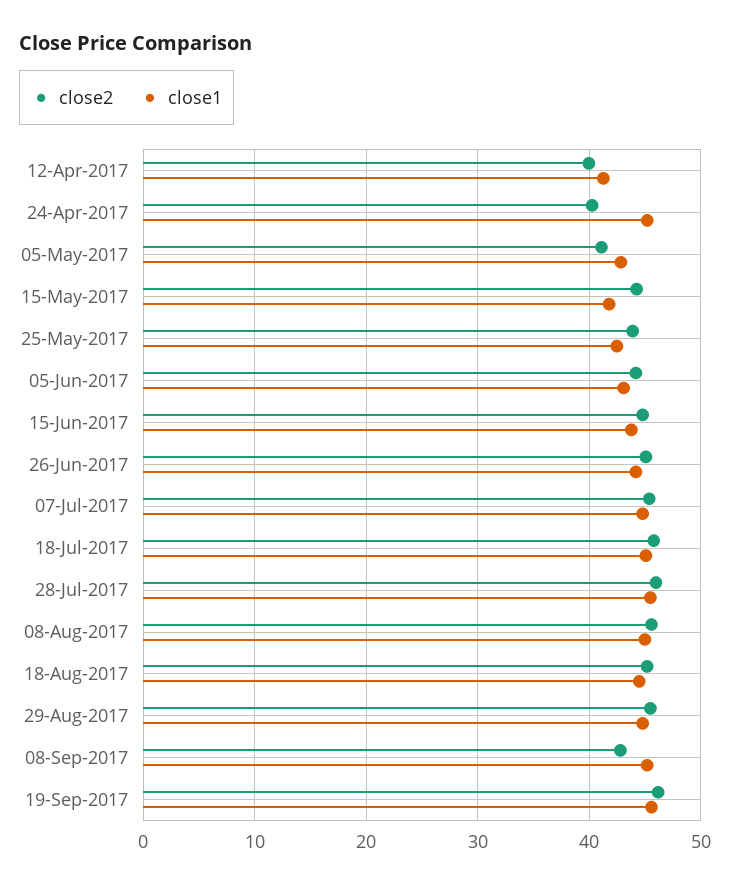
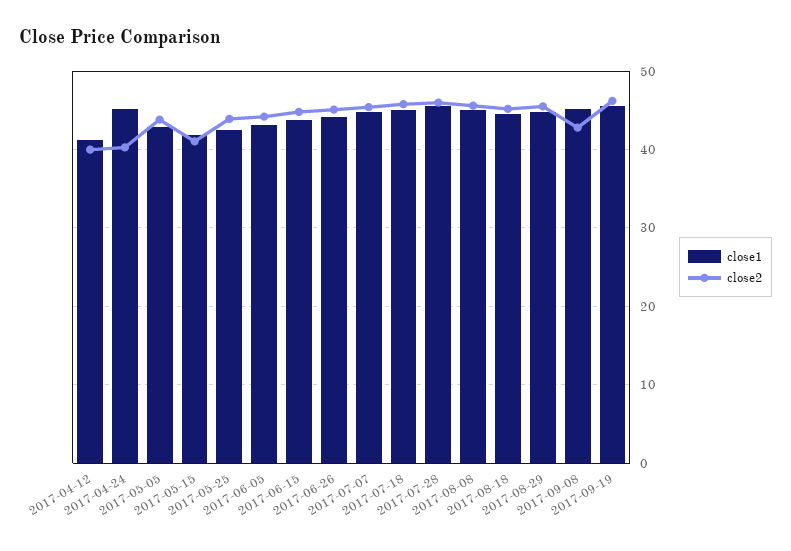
  {
    "close2": {
      "12-Apr-2017": 40,
      "24-Apr-2017": 40,
-     "05-May-2017": 41,
+     "05-May-2017": 44,
-     "15-May-2017": 44,
+     "15-May-2017": 41,
      "25-May-2017": 44,
      "05-Jun-2017": 44,
      "15-Jun-2017": 45,
      "26-Jun-2017": 45,
      "07-Jul-2017": 45,
      "18-Jul-2017": 46,
      "28-Jul-2017": 46,
      "08-Aug-2017": 46,
      "18-Aug-2017": 45,
      "29-Aug-2017": 46,
      "08-Sep-2017": 43,
      "19-Sep-2017": 46
    },
    "close1": {
      "12-Apr-2017": 41,
      "24-Apr-2017": 45,
      "05-May-2017": 43,
      "15-May-2017": 42,
      "25-May-2017": 43,
      "05-Jun-2017": 43,
      "15-Jun-2017": 44,
      "26-Jun-2017": 44,
      "07-Jul-2017": 45,
      "18-Jul-2017": 45,
      "28-Jul-2017": 46,
      "08-Aug-2017": 45,
      "18-Aug-2017": 45,
      "29-Aug-2017": 45,
      "08-Sep-2017": 45,
      "19-Sep-2017": 46
    }
  }

